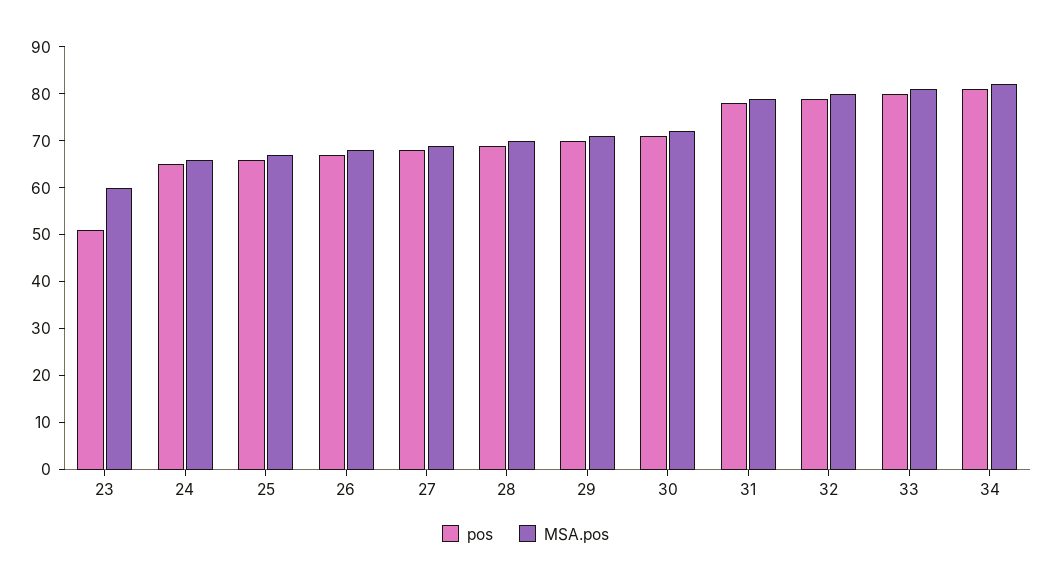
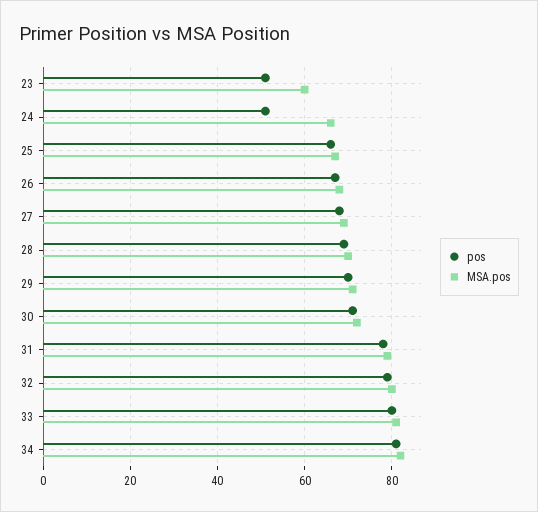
  {
    "pos": {
      "23": 50,
-     "24": 65,
+     "24": 50,
      "25": 65,
      "26": 65,
      "27": 70,
      "28": 70,
      "29": 70,
      "30": 70,
      "31": 80,
      "32": 80,
      "33": 80,
      "34": 80
    },
    "MSA.pos": {
      "23": 60,
      "24": 65,
      "25": 65,
      "26": 70,
      "27": 70,
      "28": 70,
      "29": 70,
      "30": 70,
      "31": 80,
      "32": 80,
      "33": 80,
      "34": 80
    }
  }

